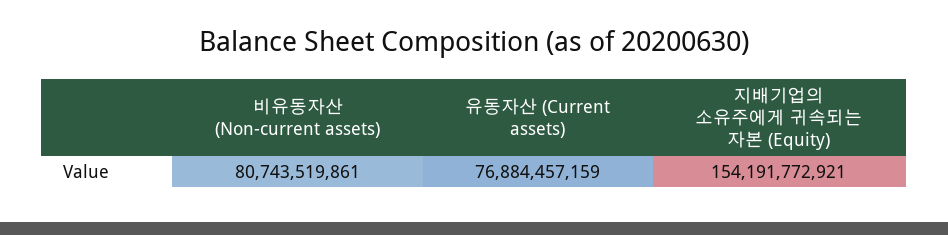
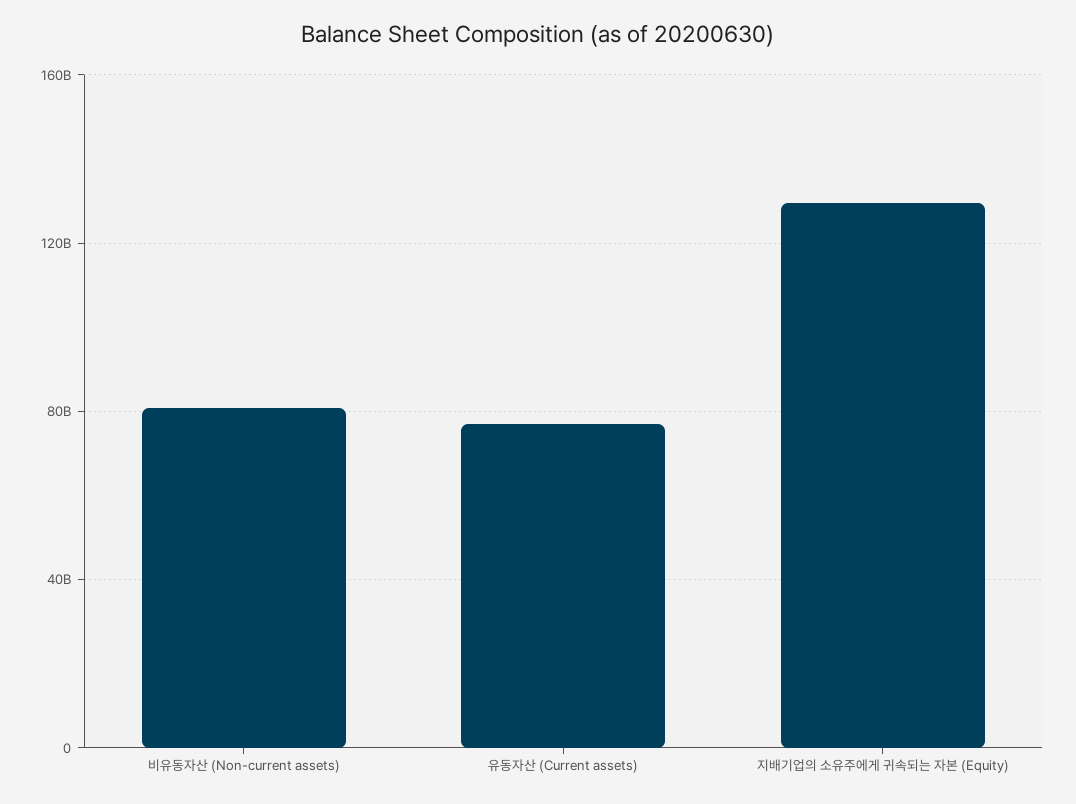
  {
    "비유동자산 (Non-current assets)": 80743519861,
    "유동자산 (Current assets)": 76884457159,
-   "지배기업의 소유주에게 귀속되는 자본 (Equity)": 154191772921
+   "지배기업의 소유주에게 귀속되는 자본 (Equity)": 130000000000
  }

